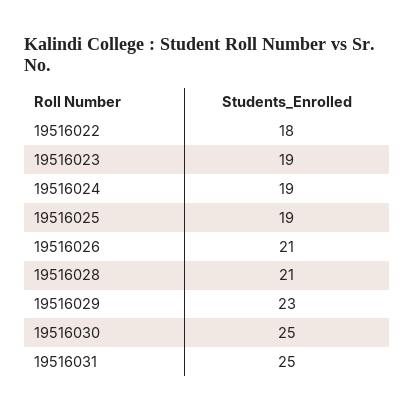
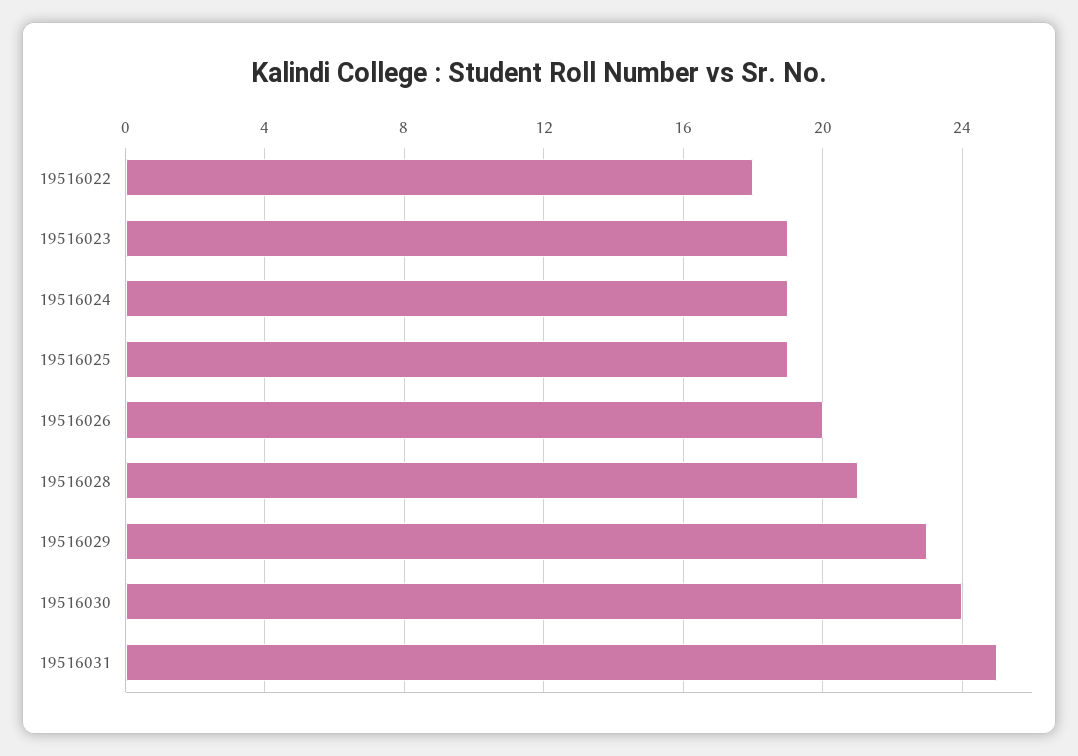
  {
    "19516022": 18,
    "19516023": 19,
    "19516024": 19,
    "19516025": 19,
-   "19516026": 21,
+   "19516026": 20,
    "19516028": 21,
    "19516029": 23,
-   "19516030": 25,
+   "19516030": 24,
    "19516031": 25
  }

